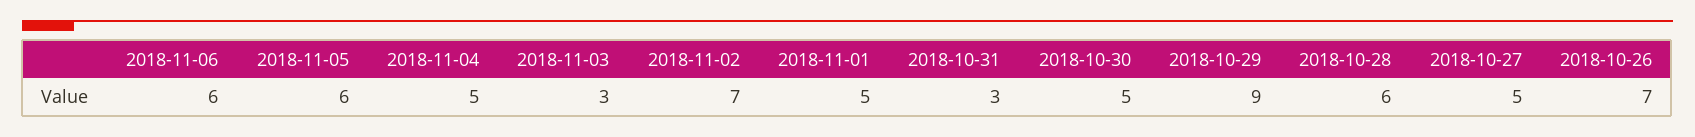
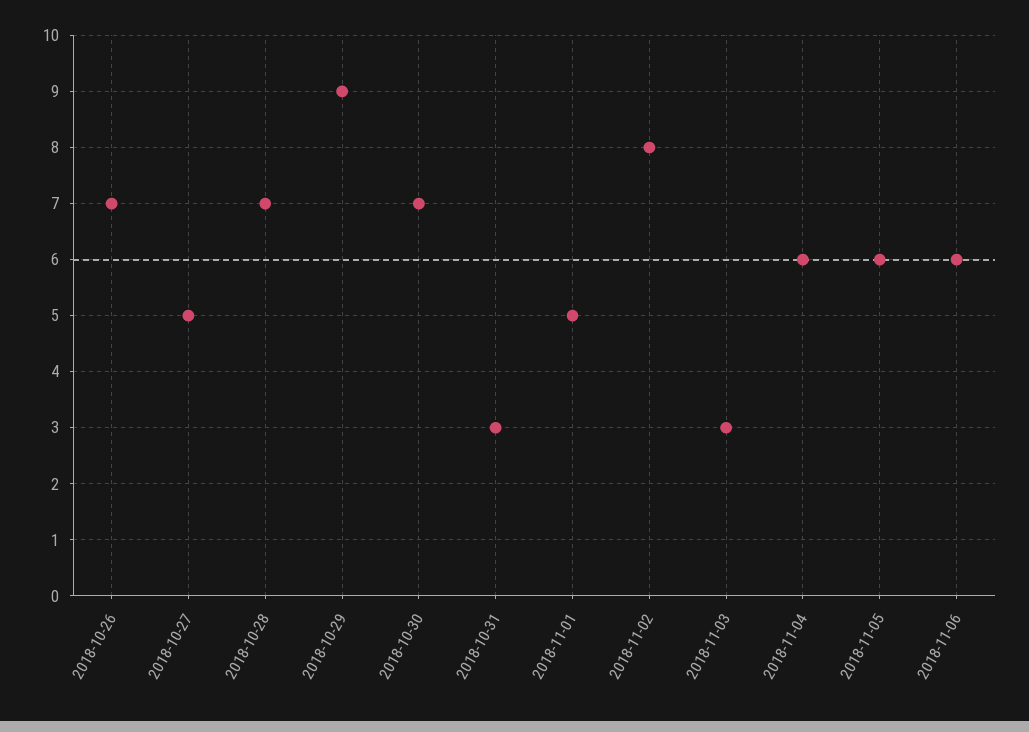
  {
    "2018-11-06": 6,
    "2018-11-05": 6,
-   "2018-11-04": 5,
+   "2018-11-04": 6,
    "2018-11-03": 3,
-   "2018-11-02": 7,
+   "2018-11-02": 8,
    "2018-11-01": 5,
    "2018-10-31": 3,
-   "2018-10-30": 5,
+   "2018-10-30": 7,
    "2018-10-29": 9,
-   "2018-10-28": 6,
+   "2018-10-28": 7,
    "2018-10-27": 5,
    "2018-10-26": 7
  }

